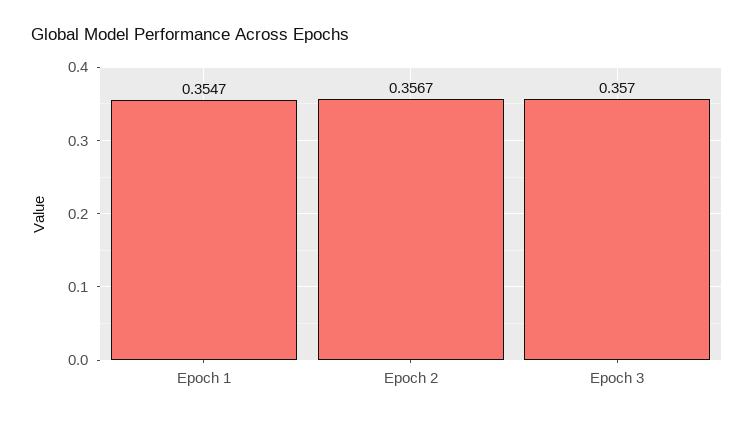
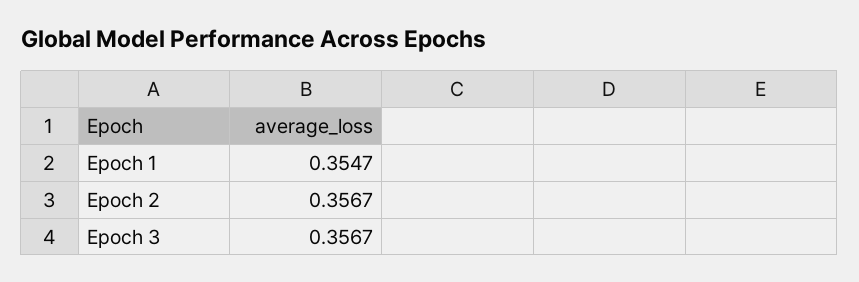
  {
    "Epoch 1": 0.3547,
    "Epoch 2": 0.3567,
-   "Epoch 3": 0.357
+   "Epoch 3": 0.3567
  }

